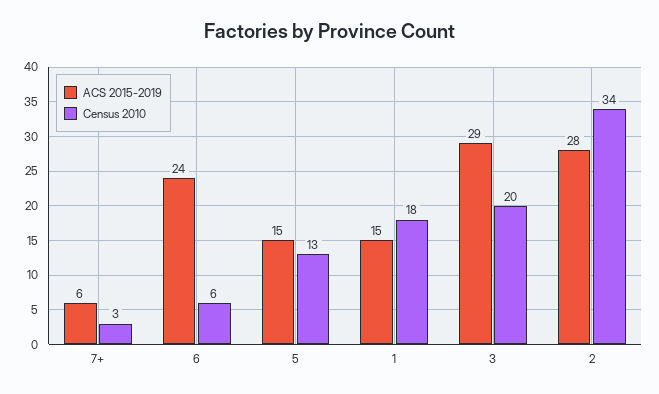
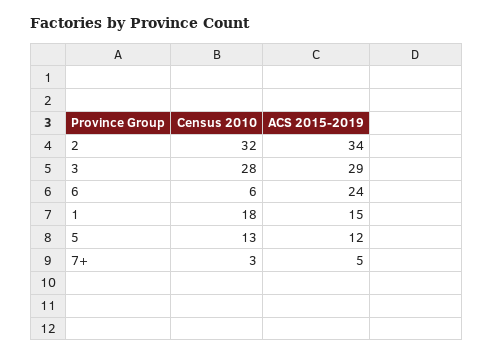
  {
    "ACS 2015-2019": {
-     "7+": 6,
+     "7+": 5,
      "6": 24,
-     "5": 15,
+     "5": 12,
      "1": 15,
      "3": 29,
-     "2": 28
+     "2": 34
    },
    "Census 2010": {
      "7+": 3,
      "6": 6,
      "5": 13,
      "1": 18,
-     "3": 20,
+     "3": 28,
-     "2": 34
+     "2": 32
    }
  }

